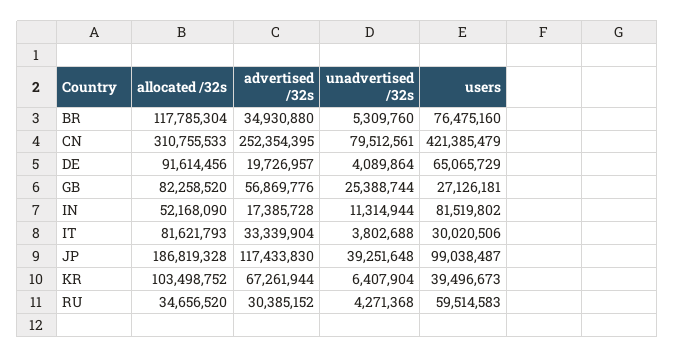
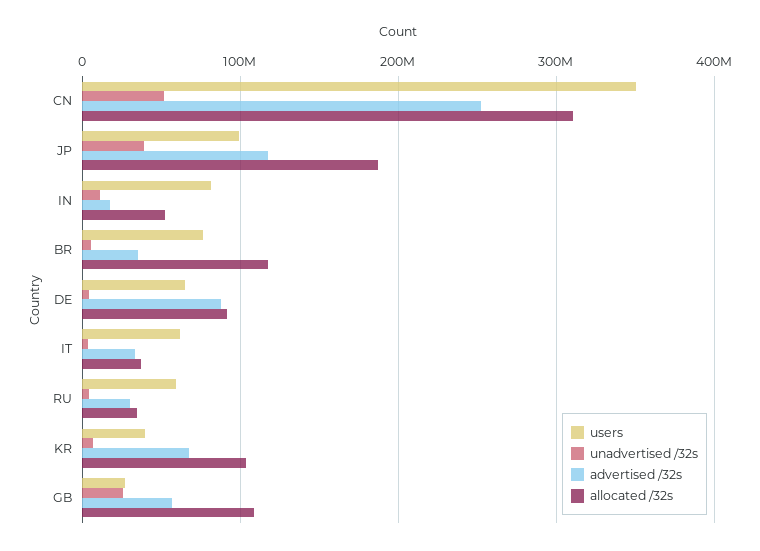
  {
    "allocated /32s": {
      "BR": 117785304,
      "CN": 310755533,
      "DE": 91614456,
-     "GB": 82258520,
+     "GB": 110000000,
      "IN": 52168090,
-     "IT": 81621793,
+     "IT": 40000000,
      "JP": 186819328,
      "KR": 103498752,
      "RU": 34656520
    },
    "advertised /32s": {
      "BR": 34930880,
      "CN": 252354395,
-     "DE": 19726957,
+     "DE": 90000000,
      "GB": 56869776,
      "IN": 17385728,
      "IT": 33339904,
      "JP": 117433830,
      "KR": 67261944,
      "RU": 30385152
    },
    "unadvertised /32s": {
      "BR": 5309760,
-     "CN": 79512561,
+     "CN": 50000000,
      "DE": 4089864,
      "GB": 25388744,
      "IN": 11314944,
      "IT": 3802688,
      "JP": 39251648,
      "KR": 6407904,
      "RU": 4271368
    },
    "users": {
      "BR": 76475160,
-     "CN": 421385479,
+     "CN": 350000000,
      "DE": 65065729,
      "GB": 27126181,
      "IN": 81519802,
-     "IT": 30020506,
+     "IT": 60000000,
      "JP": 99038487,
      "KR": 39496673,
      "RU": 59514583
    }
  }

